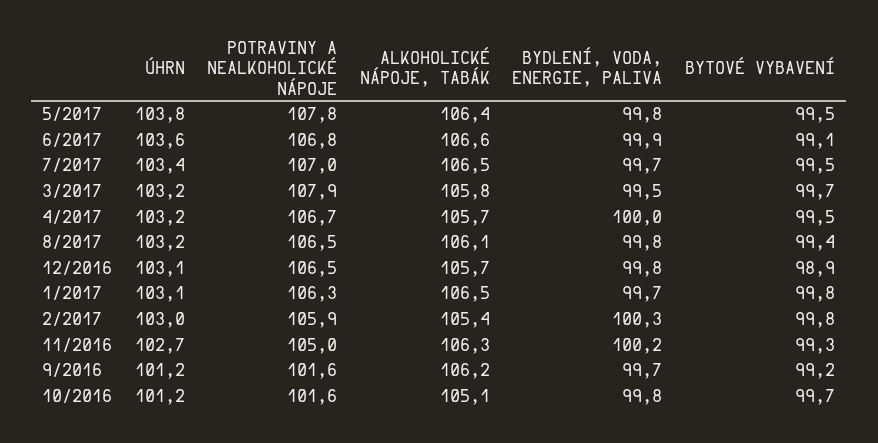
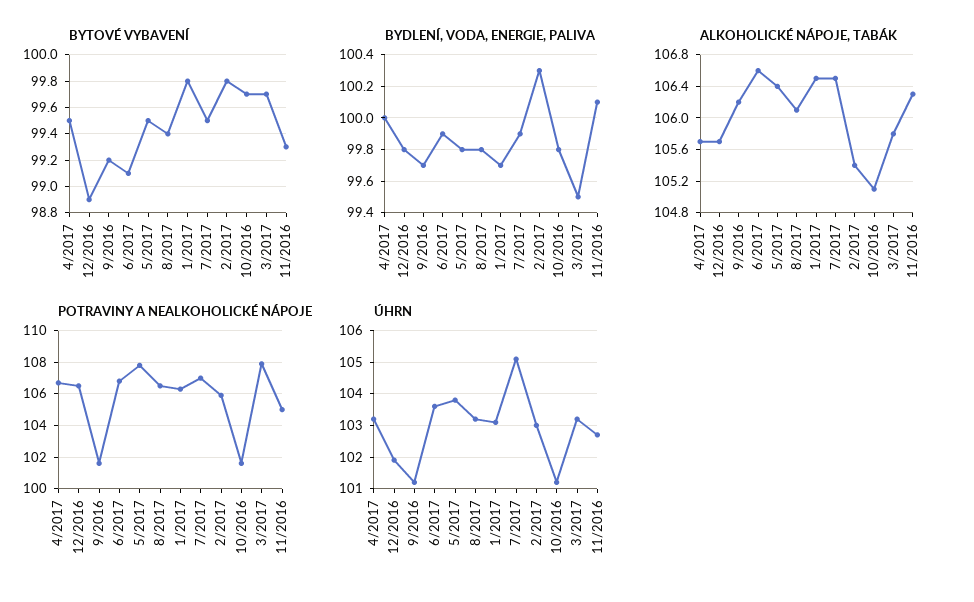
  {
    "ÚHRN": {
      "5/2017": 103.8,
      "6/2017": 103.6,
-     "7/2017": 103.4,
+     "7/2017": 105,
      "3/2017": 103.2,
      "4/2017": 103.2,
      "8/2017": 103.2,
-     "12/2016": 103.1,
+     "12/2016": 102,
      "1/2017": 103.1,
      "2/2017": 103,
      "11/2016": 102.7,
      "9/2016": 101.2,
      "10/2016": 101.2
    },
    "POTRAVINY A NEALKOHOLICKÉ NÁPOJE": {
      "5/2017": 107.8,
      "6/2017": 106.8,
      "7/2017": 107,
      "3/2017": 107.9,
      "4/2017": 106.7,
      "8/2017": 106.5,
      "12/2016": 106.5,
      "1/2017": 106.3,
      "2/2017": 105.9,
      "11/2016": 105,
      "9/2016": 101.6,
      "10/2016": 101.6
    },
    "ALKOHOLICKÉ NÁPOJE, TABÁK": {
      "5/2017": 106.4,
      "6/2017": 106.6,
      "7/2017": 106.5,
      "3/2017": 105.8,
      "4/2017": 105.7,
      "8/2017": 106.1,
      "12/2016": 105.7,
      "1/2017": 106.5,
      "2/2017": 105.4,
      "11/2016": 106.3,
      "9/2016": 106.2,
      "10/2016": 105.1
    },
    "BYDLENÍ, VODA, ENERGIE, PALIVA": {
      "5/2017": 99.8,
      "6/2017": 99.9,
-     "7/2017": 99.7,
+     "7/2017": 99.9,
      "3/2017": 99.5,
      "4/2017": 100,
      "8/2017": 99.8,
      "12/2016": 99.8,
      "1/2017": 99.7,
      "2/2017": 100.3,
-     "11/2016": 100.2,
+     "11/2016": 100.1,
      "9/2016": 99.7,
      "10/2016": 99.8
    },
    "BYTOVÉ VYBAVENÍ": {
      "5/2017": 99.5,
      "6/2017": 99.1,
      "7/2017": 99.5,
      "3/2017": 99.7,
      "4/2017": 99.5,
      "8/2017": 99.4,
      "12/2016": 98.9,
      "1/2017": 99.8,
      "2/2017": 99.8,
      "11/2016": 99.3,
      "9/2016": 99.2,
      "10/2016": 99.7
    }
  }

